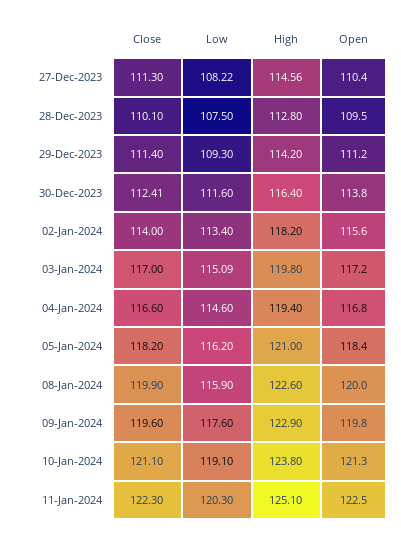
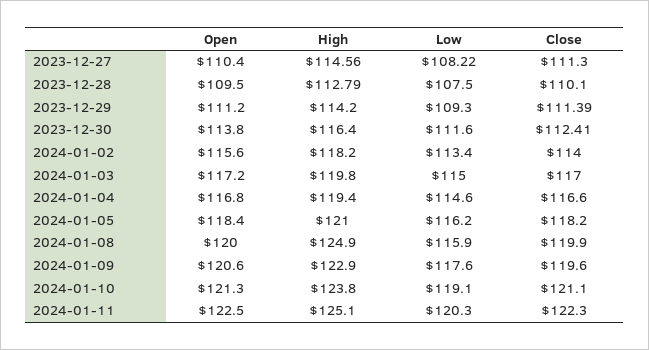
  {
    "Close": {
      "27-Dec-2023": 111.3,
      "28-Dec-2023": 110.1,
-     "29-Dec-2023": 111.4,
+     "29-Dec-2023": 111.39,
      "30-Dec-2023": 112.41,
      "02-Jan-2024": 114,
      "03-Jan-2024": 117,
      "04-Jan-2024": 116.6,
      "05-Jan-2024": 118.2,
      "08-Jan-2024": 119.9,
      "09-Jan-2024": 119.6,
      "10-Jan-2024": 121.1,
      "11-Jan-2024": 122.3
    },
    "Low": {
      "27-Dec-2023": 108.22,
      "28-Dec-2023": 107.5,
      "29-Dec-2023": 109.3,
      "30-Dec-2023": 111.6,
      "02-Jan-2024": 113.4,
-     "03-Jan-2024": 115.09,
+     "03-Jan-2024": 115,
      "04-Jan-2024": 114.6,
      "05-Jan-2024": 116.2,
      "08-Jan-2024": 115.9,
      "09-Jan-2024": 117.6,
      "10-Jan-2024": 119.1,
      "11-Jan-2024": 120.3
    },
    "High": {
      "27-Dec-2023": 114.56,
-     "28-Dec-2023": 112.8,
+     "28-Dec-2023": 112.79,
      "29-Dec-2023": 114.2,
      "30-Dec-2023": 116.4,
      "02-Jan-2024": 118.2,
      "03-Jan-2024": 119.8,
      "04-Jan-2024": 119.4,
      "05-Jan-2024": 121,
-     "08-Jan-2024": 122.6,
+     "08-Jan-2024": 124.9,
      "09-Jan-2024": 122.9,
      "10-Jan-2024": 123.8,
      "11-Jan-2024": 125.1
    },
    "Open": {
      "27-Dec-2023": 110.4,
      "28-Dec-2023": 109.5,
      "29-Dec-2023": 111.2,
      "30-Dec-2023": 113.8,
      "02-Jan-2024": 115.6,
      "03-Jan-2024": 117.2,
      "04-Jan-2024": 116.8,
      "05-Jan-2024": 118.4,
      "08-Jan-2024": 120,
-     "09-Jan-2024": 119.8,
+     "09-Jan-2024": 120.6,
      "10-Jan-2024": 121.3,
      "11-Jan-2024": 122.5
    }
  }

